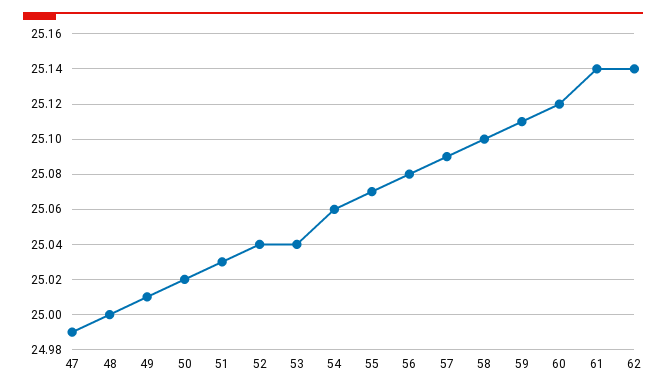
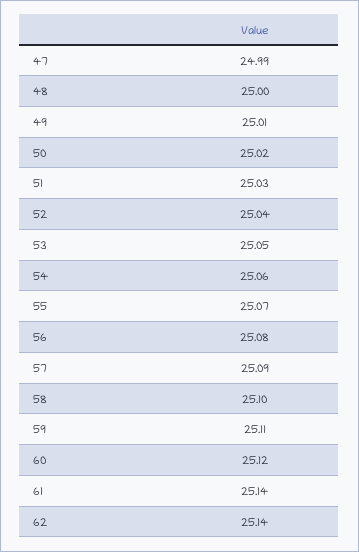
  {
    "47": 24.99,
    "48": 25,
    "49": 25.01,
    "50": 25.02,
    "51": 25.03,
    "52": 25.04,
-   "53": 25.04,
+   "53": 25.05,
    "54": 25.06,
    "55": 25.07,
    "56": 25.08,
    "57": 25.09,
    "58": 25.1,
    "59": 25.11,
    "60": 25.12,
    "61": 25.14,
    "62": 25.14
  }

